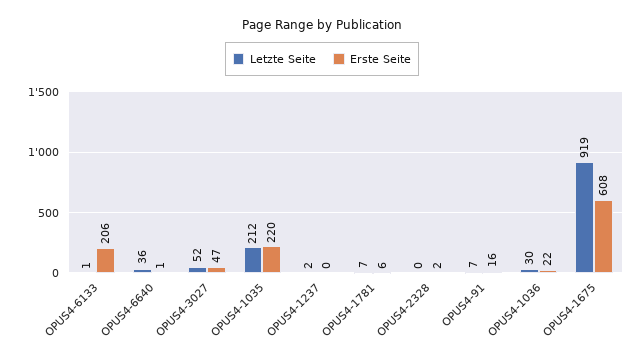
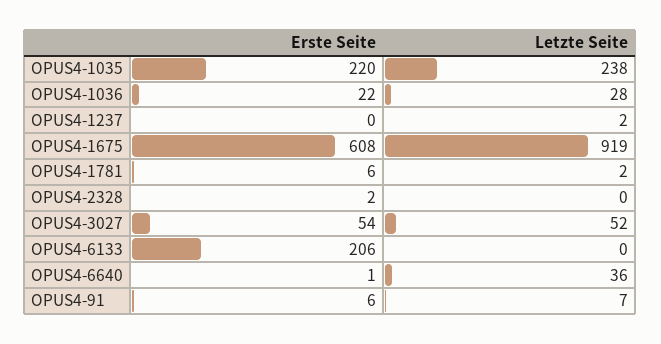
  {
    "Letzte Seite": {
-     "OPUS4-6133": 1,
+     "OPUS4-6133": 0,
      "OPUS4-6640": 36,
      "OPUS4-3027": 52,
-     "OPUS4-1035": 212,
+     "OPUS4-1035": 238,
      "OPUS4-1237": 2,
-     "OPUS4-1781": 7,
+     "OPUS4-1781": 2,
      "OPUS4-2328": 0,
      "OPUS4-91": 7,
-     "OPUS4-1036": 30,
+     "OPUS4-1036": 28,
      "OPUS4-1675": 919
    },
    "Erste Seite": {
      "OPUS4-6133": 206,
      "OPUS4-6640": 1,
-     "OPUS4-3027": 47,
+     "OPUS4-3027": 54,
      "OPUS4-1035": 220,
      "OPUS4-1237": 0,
      "OPUS4-1781": 6,
      "OPUS4-2328": 2,
-     "OPUS4-91": 16,
+     "OPUS4-91": 6,
      "OPUS4-1036": 22,
      "OPUS4-1675": 608
    }
  }

